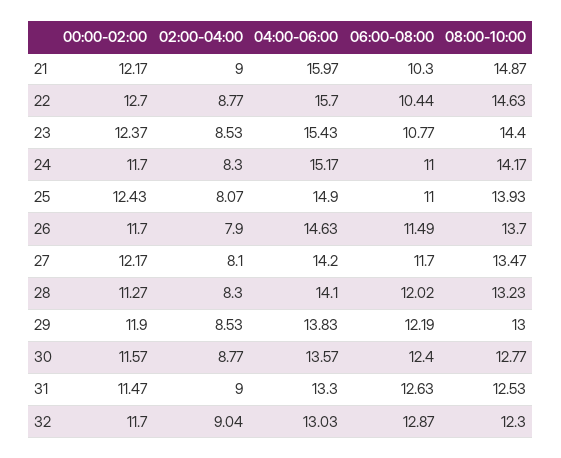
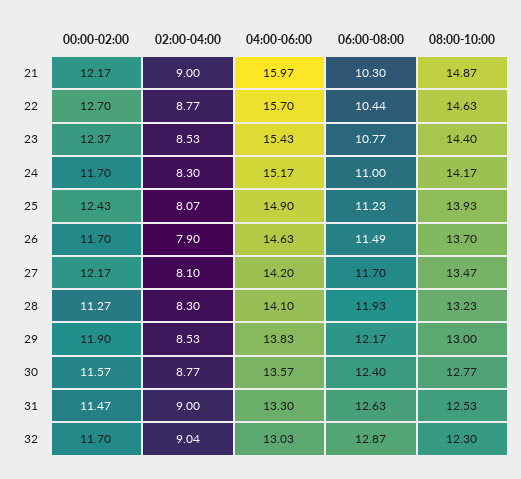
  {
    "00:00-02:00": {
      "21": 12.17,
      "22": 12.7,
      "23": 12.37,
      "24": 11.7,
      "25": 12.43,
      "26": 11.7,
      "27": 12.17,
      "28": 11.27,
      "29": 11.9,
      "30": 11.57,
      "31": 11.47,
      "32": 11.7
    },
    "02:00-04:00": {
      "21": 9,
      "22": 8.77,
      "23": 8.53,
      "24": 8.3,
      "25": 8.07,
      "26": 7.9,
      "27": 8.1,
      "28": 8.3,
      "29": 8.53,
      "30": 8.77,
      "31": 9,
      "32": 9.04
    },
    "04:00-06:00": {
      "21": 15.97,
      "22": 15.7,
      "23": 15.43,
      "24": 15.17,
      "25": 14.9,
      "26": 14.63,
      "27": 14.2,
      "28": 14.1,
      "29": 13.83,
      "30": 13.57,
      "31": 13.3,
      "32": 13.03
    },
    "06:00-08:00": {
      "21": 10.3,
      "22": 10.44,
      "23": 10.77,
      "24": 11,
-     "25": 11,
+     "25": 11.23,
      "26": 11.49,
      "27": 11.7,
-     "28": 12.02,
+     "28": 11.93,
-     "29": 12.19,
+     "29": 12.17,
      "30": 12.4,
      "31": 12.63,
      "32": 12.87
    },
    "08:00-10:00": {
      "21": 14.87,
      "22": 14.63,
      "23": 14.4,
      "24": 14.17,
      "25": 13.93,
      "26": 13.7,
      "27": 13.47,
      "28": 13.23,
      "29": 13,
      "30": 12.77,
      "31": 12.53,
      "32": 12.3
    }
  }

